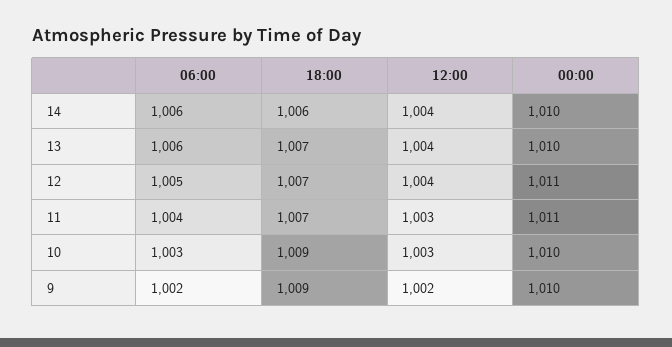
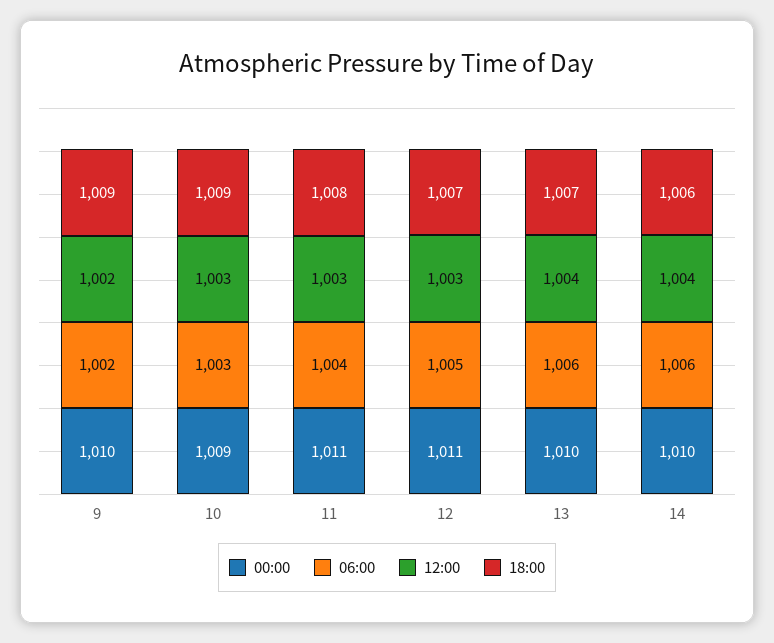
  {
    "06:00": {
      "14": 1006,
      "13": 1006,
      "12": 1005,
      "11": 1004,
      "10": 1003,
      "9": 1002
    },
    "18:00": {
      "14": 1006,
      "13": 1007,
      "12": 1007,
-     "11": 1007,
+     "11": 1008,
      "10": 1009,
      "9": 1009
    },
    "12:00": {
      "14": 1004,
      "13": 1004,
-     "12": 1004,
+     "12": 1003,
      "11": 1003,
      "10": 1003,
      "9": 1002
    },
    "00:00": {
      "14": 1010,
      "13": 1010,
      "12": 1011,
      "11": 1011,
-     "10": 1010,
+     "10": 1009,
      "9": 1010
    }
  }

